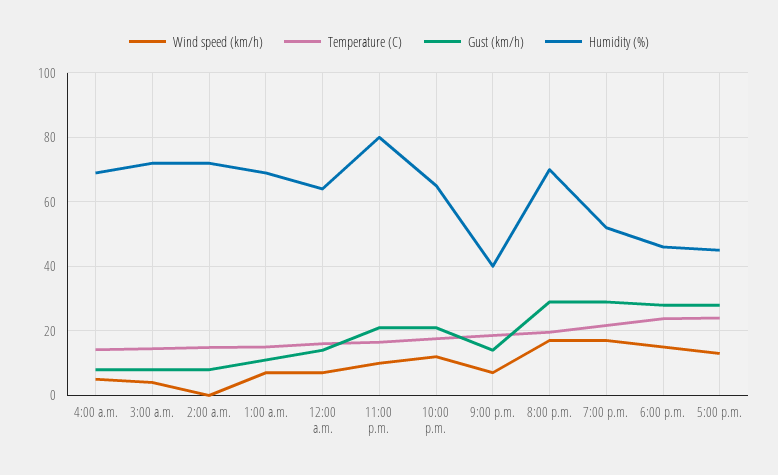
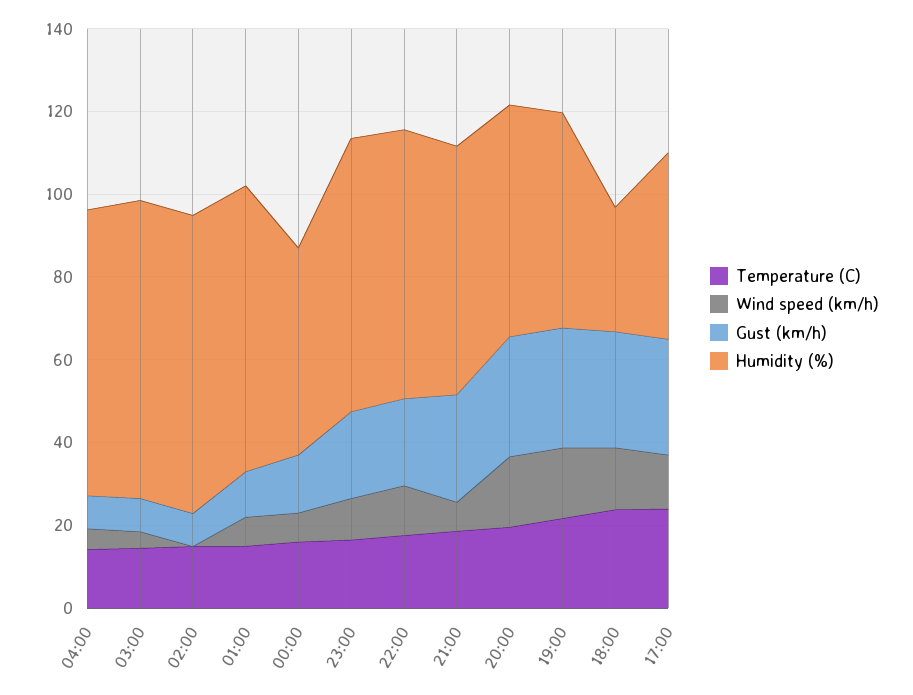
  {
    "Wind speed (km/h)": {
      "4:00 a.m.": 6,
      "3:00 a.m.": 4,
      "2:00 a.m.": 0,
      "1:00 a.m.": 8,
      "12:00 a.m.": 8,
      "11:00 p.m.": 10,
      "10:00 p.m.": 12,
      "9:00 p.m.": 8,
      "8:00 p.m.": 18,
      "7:00 p.m.": 18,
      "6:00 p.m.": 16,
      "5:00 p.m.": 14
    },
    "Temperature (C)": {
      "4:00 a.m.": 14,
      "3:00 a.m.": 14,
      "2:00 a.m.": 14,
      "1:00 a.m.": 16,
      "12:00 a.m.": 16,
      "11:00 p.m.": 16,
      "10:00 p.m.": 18,
      "9:00 p.m.": 18,
      "8:00 p.m.": 20,
      "7:00 p.m.": 22,
      "6:00 p.m.": 24,
      "5:00 p.m.": 24
    },
    "Gust (km/h)": {
      "4:00 a.m.": 8,
      "3:00 a.m.": 8,
      "2:00 a.m.": 8,
      "1:00 a.m.": 12,
      "12:00 a.m.": 14,
      "11:00 p.m.": 22,
      "10:00 p.m.": 22,
-     "9:00 p.m.": 14,
+     "9:00 p.m.": 25,
      "8:00 p.m.": 30,
      "7:00 p.m.": 30,
      "6:00 p.m.": 28,
      "5:00 p.m.": 28
    },
    "Humidity (%)": {
      "4:00 a.m.": 70,
      "3:00 a.m.": 72,
      "2:00 a.m.": 72,
      "1:00 a.m.": 70,
-     "12:00 a.m.": 64,
+     "12:00 a.m.": 50,
-     "11:00 p.m.": 80,
+     "11:00 p.m.": 65,
      "10:00 p.m.": 66,
-     "9:00 p.m.": 40,
+     "9:00 p.m.": 60,
-     "8:00 p.m.": 70,
+     "8:00 p.m.": 55,
      "7:00 p.m.": 52,
-     "6:00 p.m.": 46,
+     "6:00 p.m.": 30,
      "5:00 p.m.": 46
    }
  }

